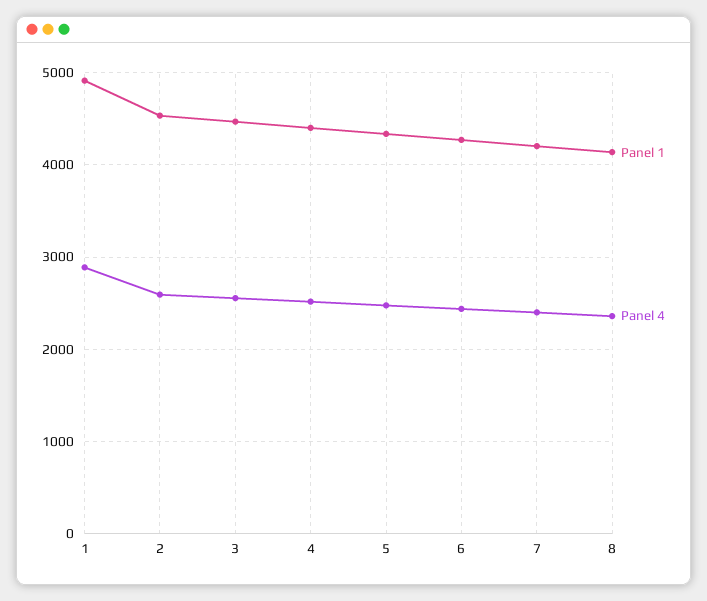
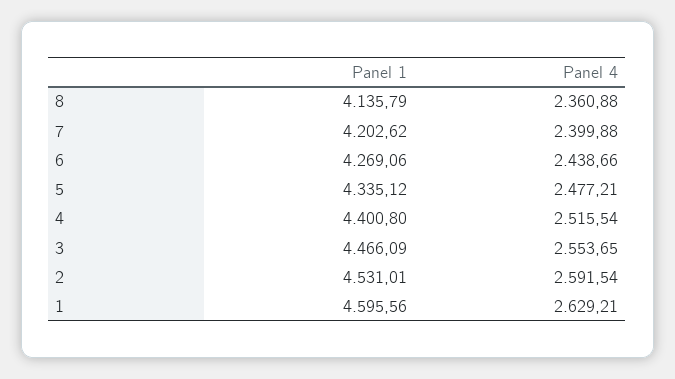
  {
    "Panel 1": {
-     "1": 4900,
+     "1": 4595.56,
      "2": 4531.01,
      "3": 4466.09,
      "4": 4400.8,
      "5": 4335.12,
      "6": 4269.06,
      "7": 4202.62,
      "8": 4135.79
    },
    "Panel 4": {
-     "1": 2900,
+     "1": 2629.21,
      "2": 2591.54,
      "3": 2553.65,
      "4": 2515.54,
      "5": 2477.21,
      "6": 2438.66,
      "7": 2399.88,
      "8": 2360.88
    }
  }

